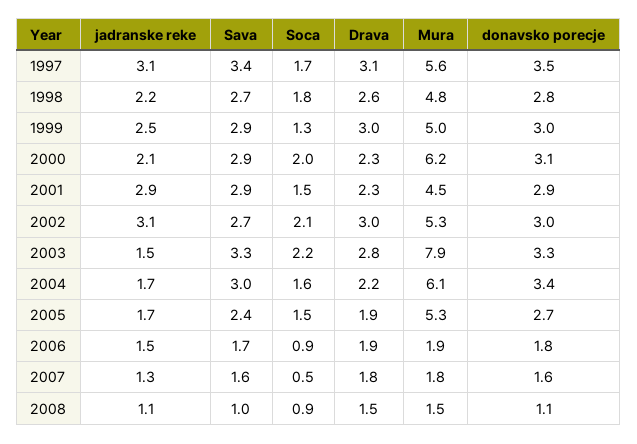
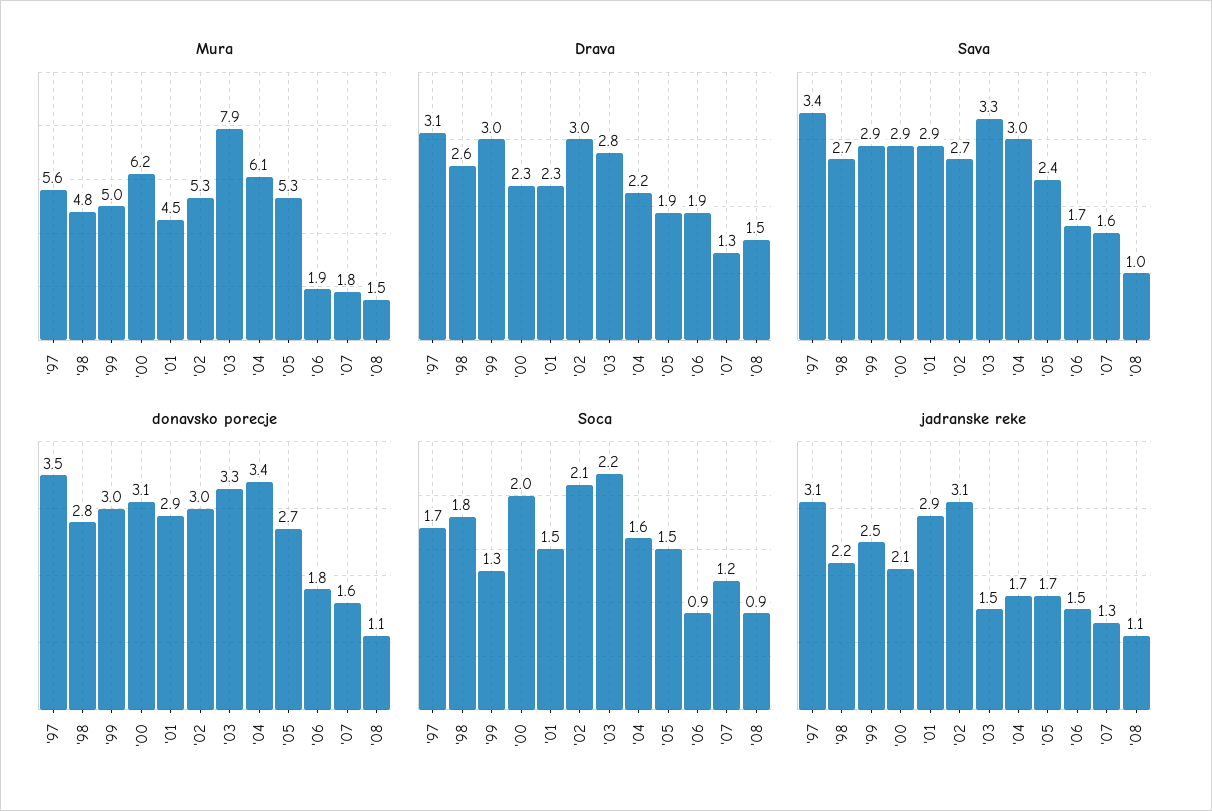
  {
    "jadranske reke": {
      "1997": 3.1,
      "1998": 2.2,
      "1999": 2.5,
      "2000": 2.1,
      "2001": 2.9,
      "2002": 3.1,
      "2003": 1.5,
      "2004": 1.7,
      "2005": 1.7,
      "2006": 1.5,
      "2007": 1.3,
      "2008": 1.1
    },
    "Sava": {
      "1997": 3.4,
      "1998": 2.7,
      "1999": 2.9,
      "2000": 2.9,
      "2001": 2.9,
      "2002": 2.7,
      "2003": 3.3,
      "2004": 3,
      "2005": 2.4,
      "2006": 1.7,
      "2007": 1.6,
      "2008": 1
    },
    "Soca": {
      "1997": 1.7,
      "1998": 1.8,
      "1999": 1.3,
      "2000": 2,
      "2001": 1.5,
      "2002": 2.1,
      "2003": 2.2,
      "2004": 1.6,
      "2005": 1.5,
      "2006": 0.9,
-     "2007": 0.5,
+     "2007": 1.2,
      "2008": 0.9
    },
    "Drava": {
      "1997": 3.1,
      "1998": 2.6,
      "1999": 3,
      "2000": 2.3,
      "2001": 2.3,
      "2002": 3,
      "2003": 2.8,
      "2004": 2.2,
      "2005": 1.9,
      "2006": 1.9,
-     "2007": 1.8,
+     "2007": 1.3,
      "2008": 1.5
    },
    "Mura": {
      "1997": 5.6,
      "1998": 4.8,
      "1999": 5,
      "2000": 6.2,
      "2001": 4.5,
      "2002": 5.3,
      "2003": 7.9,
      "2004": 6.1,
      "2005": 5.3,
      "2006": 1.9,
      "2007": 1.8,
      "2008": 1.5
    },
    "donavsko porecje": {
      "1997": 3.5,
      "1998": 2.8,
      "1999": 3,
      "2000": 3.1,
      "2001": 2.9,
      "2002": 3,
      "2003": 3.3,
      "2004": 3.4,
      "2005": 2.7,
      "2006": 1.8,
      "2007": 1.6,
      "2008": 1.1
    }
  }

